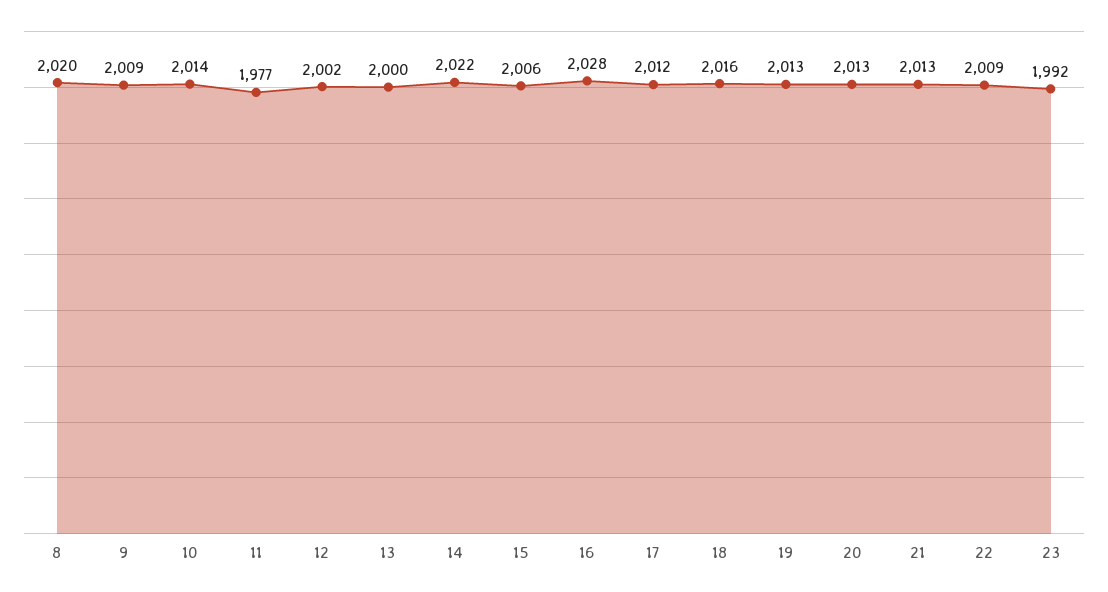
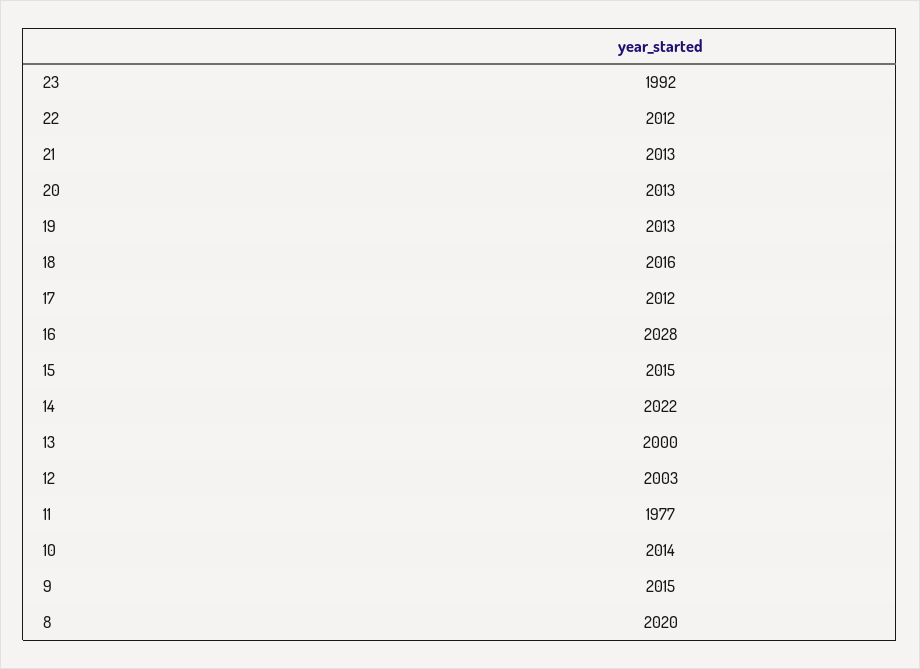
  {
    "8": 2020,
-   "9": 2009,
+   "9": 2015,
    "10": 2014,
    "11": 1977,
-   "12": 2002,
+   "12": 2003,
    "13": 2000,
    "14": 2022,
-   "15": 2006,
+   "15": 2015,
    "16": 2028,
    "17": 2012,
    "18": 2016,
    "19": 2013,
    "20": 2013,
    "21": 2013,
-   "22": 2009,
+   "22": 2012,
    "23": 1992
  }

